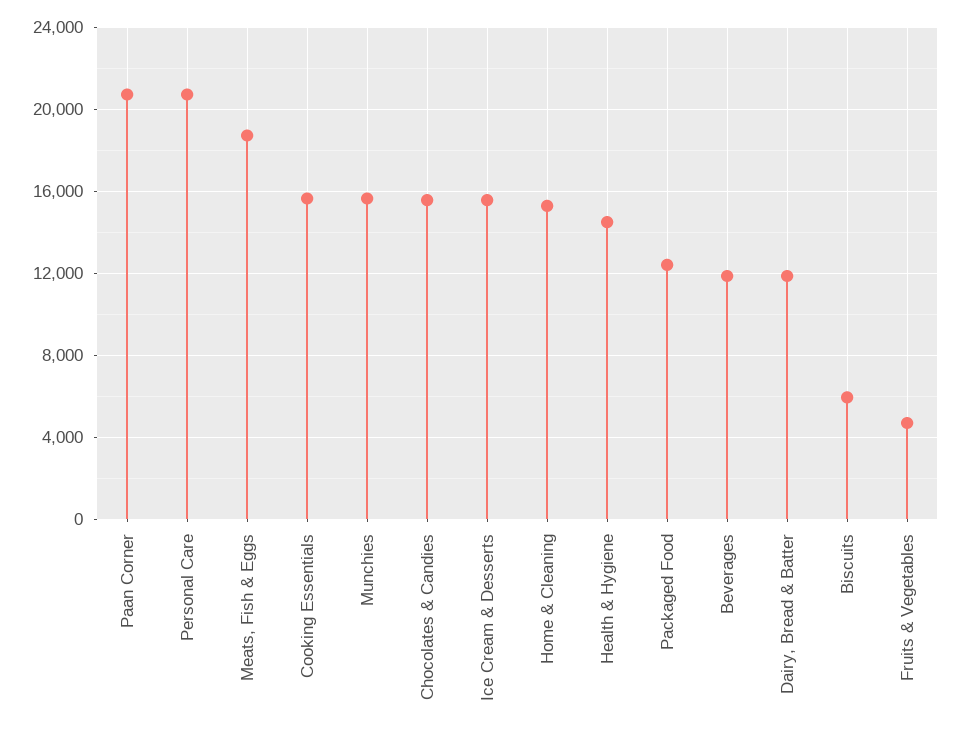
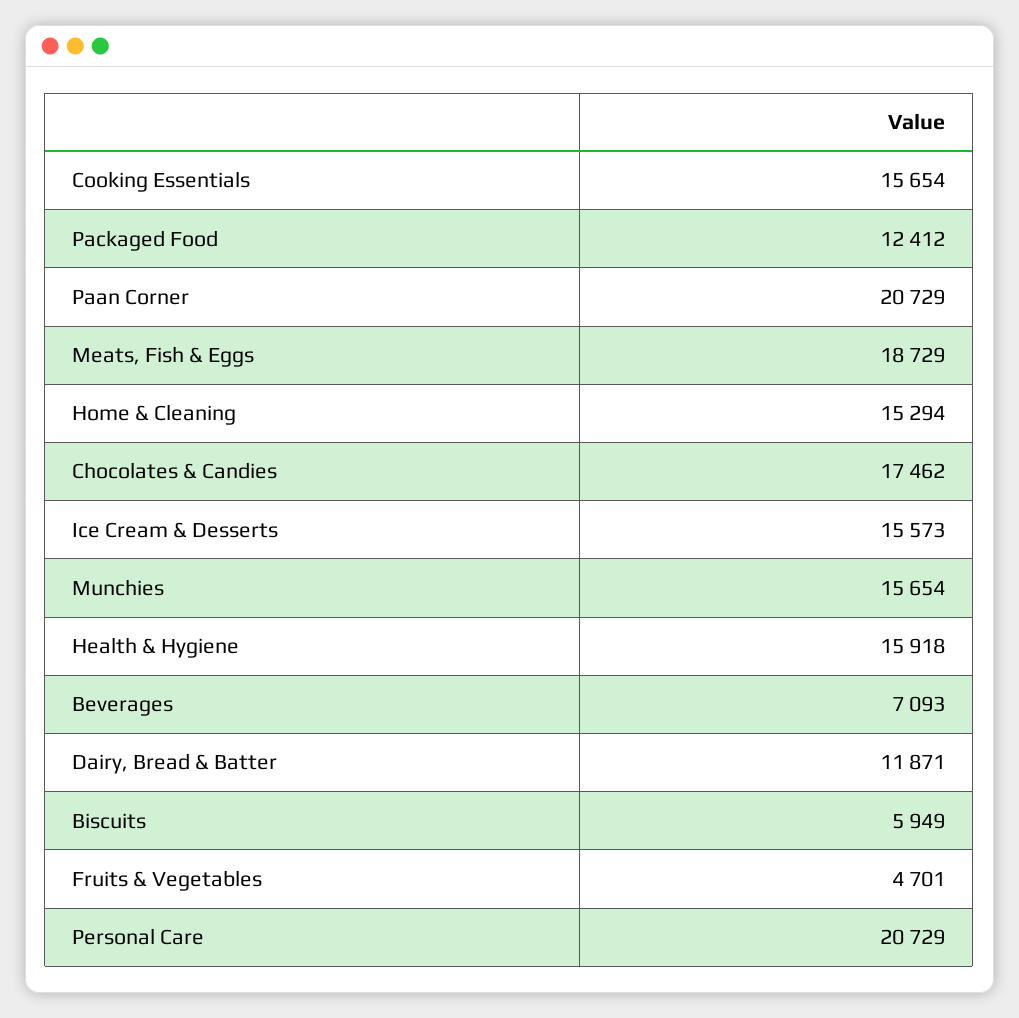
  {
    "Paan Corner": 20729,
    "Personal Care": 20729,
    "Meats, Fish & Eggs": 18729,
    "Cooking Essentials": 15654,
    "Munchies": 15654,
-   "Chocolates & Candies": 15500,
+   "Chocolates & Candies": 17462,
    "Ice Cream & Desserts": 15573,
    "Home & Cleaning": 15294,
-   "Health & Hygiene": 14500,
+   "Health & Hygiene": 15918,
    "Packaged Food": 12412,
-   "Beverages": 12000,
+   "Beverages": 7093,
    "Dairy, Bread & Batter": 11871,
    "Biscuits": 5949,
    "Fruits & Vegetables": 4701
  }

